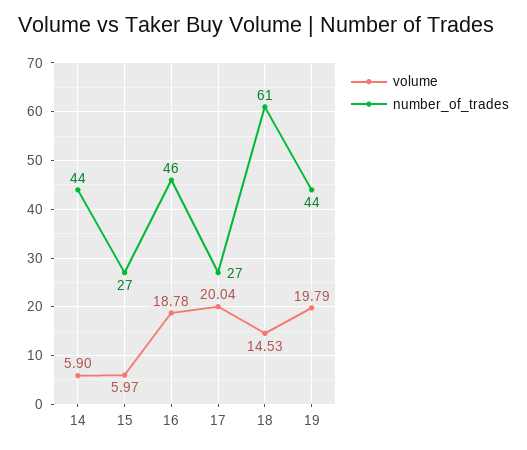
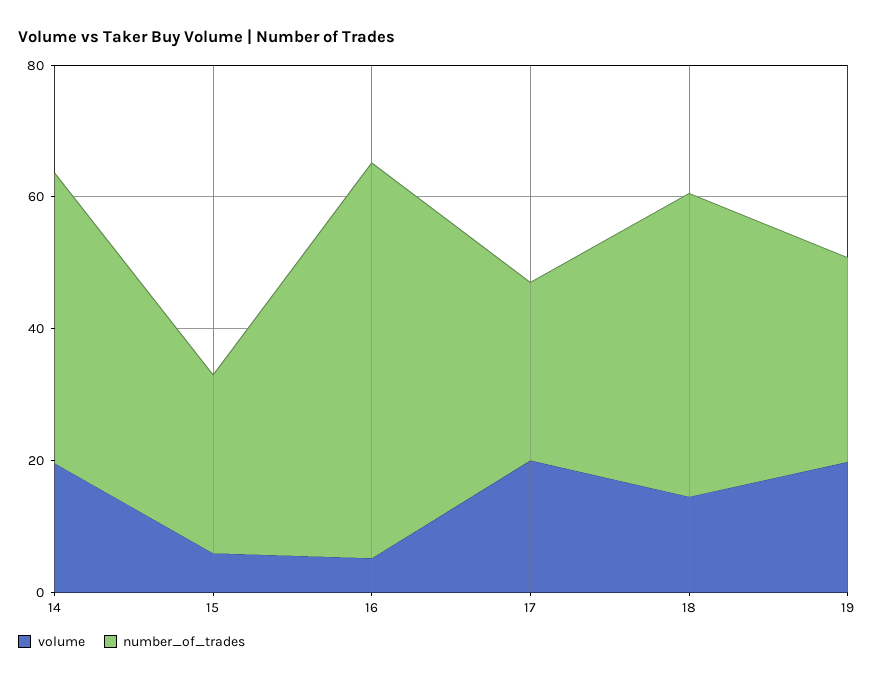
  {
    "volume": {
-     "14": 5.9,
+     "14": 20,
      "15": 5.97,
-     "16": 18.78,
+     "16": 5,
      "17": 20.04,
      "18": 14.53,
      "19": 19.79
    },
    "number_of_trades": {
      "14": 44,
      "15": 27,
-     "16": 46,
+     "16": 60,
      "17": 27,
-     "18": 61,
+     "18": 45,
-     "19": 44
+     "19": 30
    }
  }

